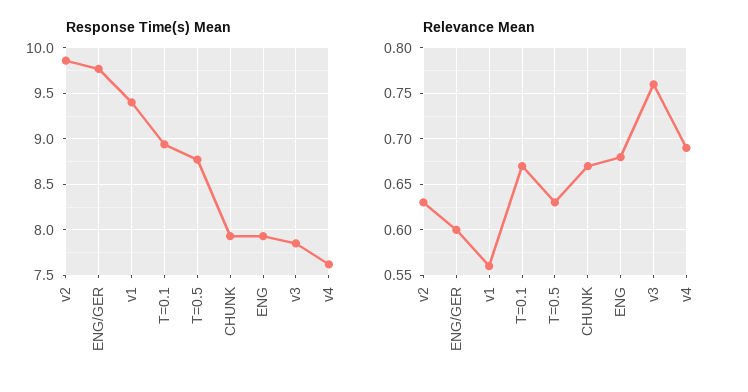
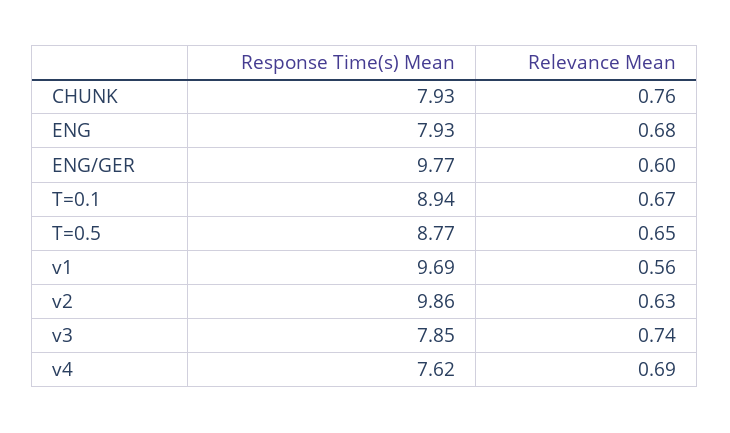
  {
    "Response Time(s) Mean": {
      "v2": 9.86,
      "ENG/GER": 9.77,
-     "v1": 9.4,
+     "v1": 9.69,
      "T=0.1": 8.94,
      "T=0.5": 8.77,
      "CHUNK": 7.93,
      "ENG": 7.93,
      "v3": 7.85,
      "v4": 7.62
    },
    "Relevance Mean": {
      "v2": 0.63,
      "ENG/GER": 0.6,
      "v1": 0.56,
      "T=0.1": 0.67,
-     "T=0.5": 0.63,
+     "T=0.5": 0.65,
-     "CHUNK": 0.67,
+     "CHUNK": 0.76,
      "ENG": 0.68,
-     "v3": 0.76,
+     "v3": 0.74,
      "v4": 0.69
    }
  }

